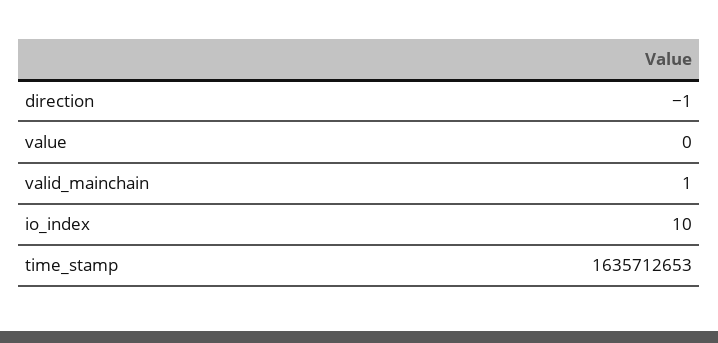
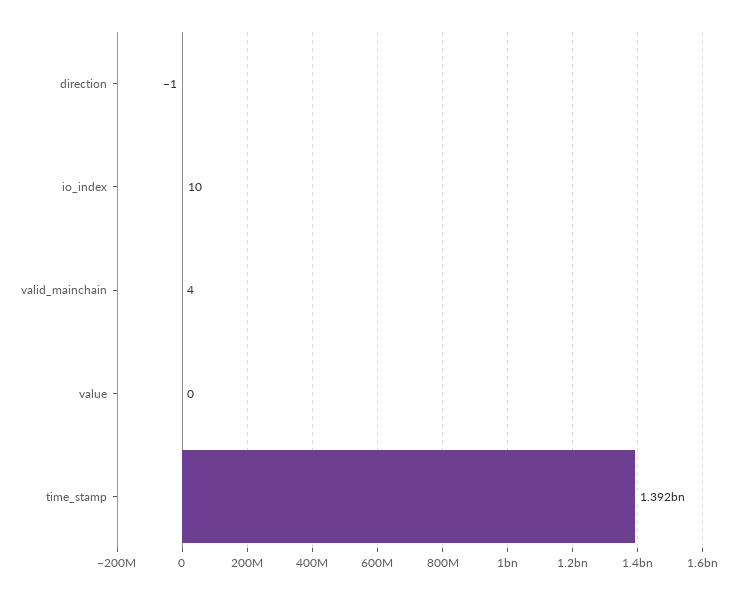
  {
    "direction": -1,
    "value": 0,
-   "valid_mainchain": 1,
+   "valid_mainchain": 4,
    "io_index": 10,
-   "time_stamp": 1635712653
+   "time_stamp": 1392000000
  }

